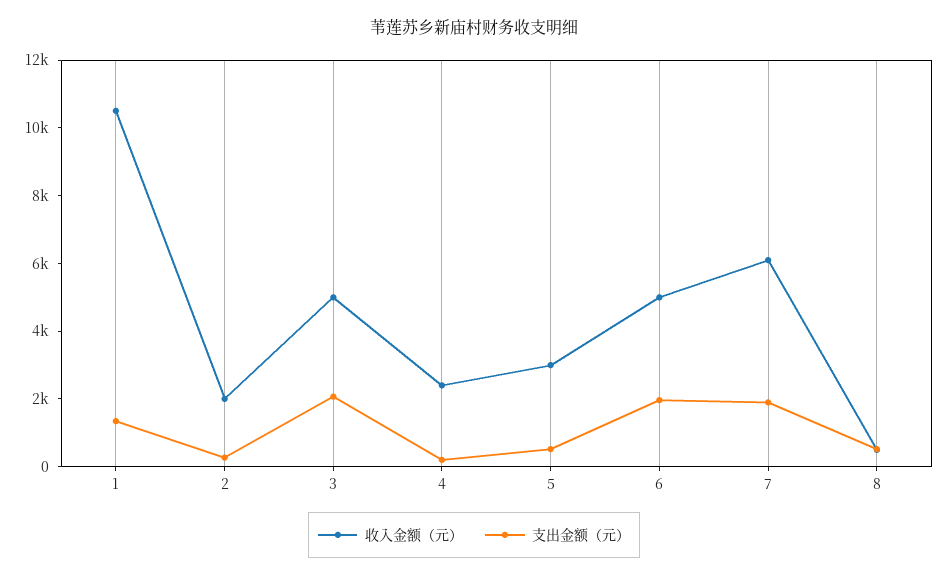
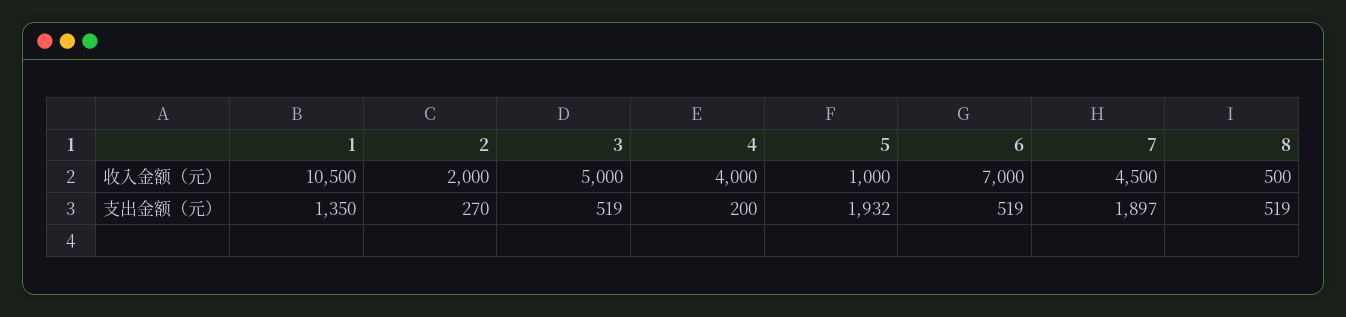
  {
    "收入金额（元）": {
      "1": 10500,
      "2": 2000,
      "3": 5000,
-     "4": 2500,
+     "4": 4000,
-     "5": 3000,
+     "5": 1000,
-     "6": 5000,
+     "6": 7000,
-     "7": 6000,
+     "7": 4500,
      "8": 500
    },
    "支出金额（元）": {
      "1": 1350,
      "2": 270,
-     "3": 2000,
+     "3": 519,
      "4": 200,
-     "5": 500,
+     "5": 1932,
-     "6": 2000,
+     "6": 519,
      "7": 1897,
      "8": 519
    }
  }

